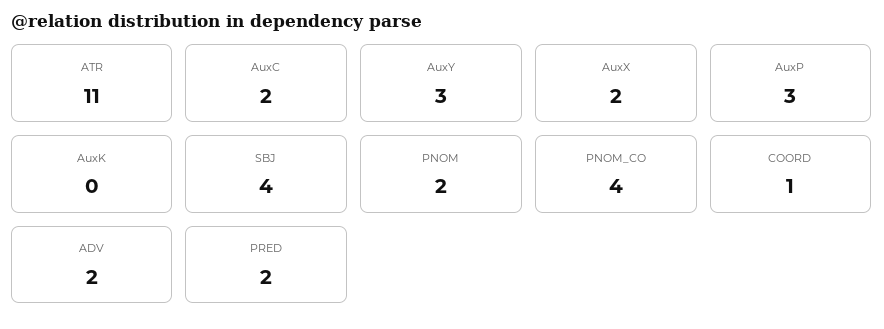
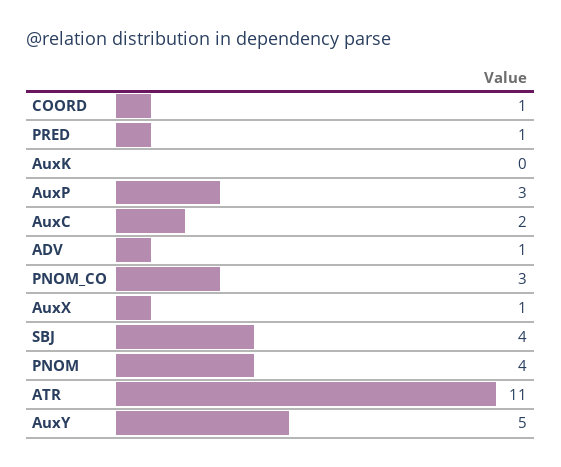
  {
    "ATR": 11,
    "AuxC": 2,
-   "AuxY": 3,
+   "AuxY": 5,
-   "AuxX": 2,
+   "AuxX": 1,
    "AuxP": 3,
    "AuxK": 0,
    "SBJ": 4,
-   "PNOM": 2,
+   "PNOM": 4,
-   "PNOM_CO": 4,
+   "PNOM_CO": 3,
    "COORD": 1,
-   "ADV": 2,
+   "ADV": 1,
-   "PRED": 2
+   "PRED": 1
  }

